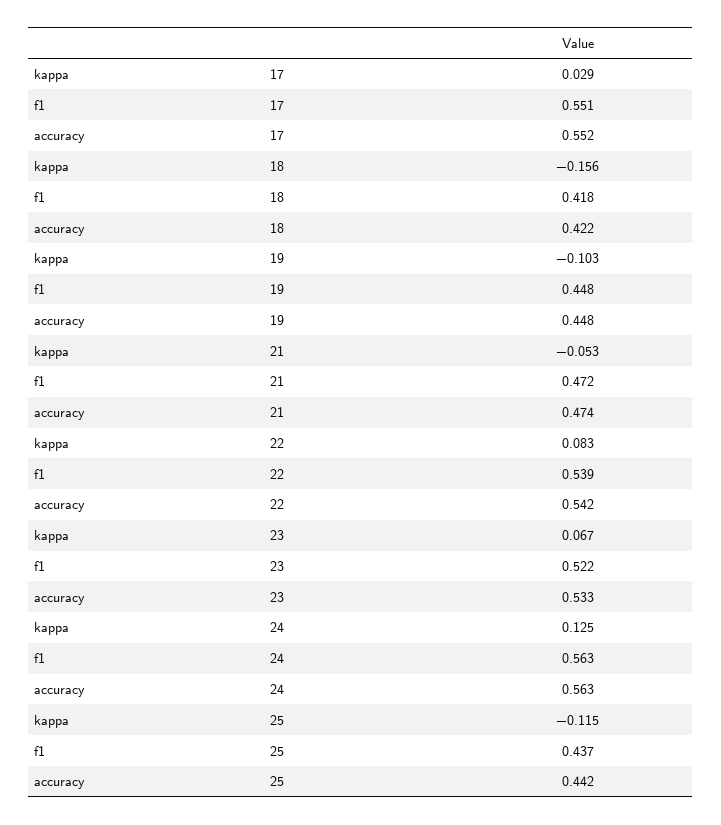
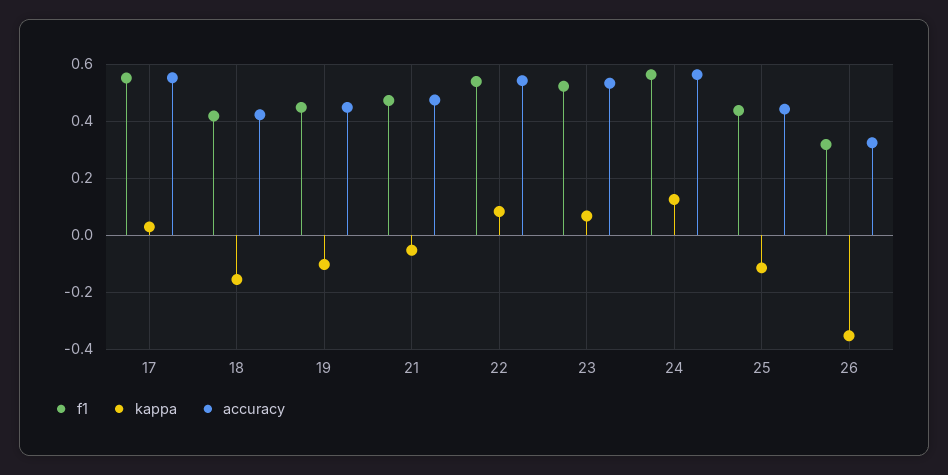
  {
    "kappa": {
      "17": 0.029,
      "18": -0.156,
      "19": -0.103,
      "21": -0.053,
      "22": 0.083,
      "23": 0.067,
      "24": 0.125,
-     "25": -0.115
+     "25": -0.115,
+     "26": -0.35
    },
    "f1": {
      "17": 0.551,
      "18": 0.418,
      "19": 0.448,
      "21": 0.472,
      "22": 0.539,
      "23": 0.522,
      "24": 0.563,
-     "25": 0.437
+     "25": 0.437,
+     "26": 0.325
    },
    "accuracy": {
      "17": 0.552,
      "18": 0.422,
      "19": 0.448,
      "21": 0.474,
      "22": 0.542,
      "23": 0.533,
      "24": 0.563,
-     "25": 0.442
+     "25": 0.442,
+     "26": 0.325
    }
  }

